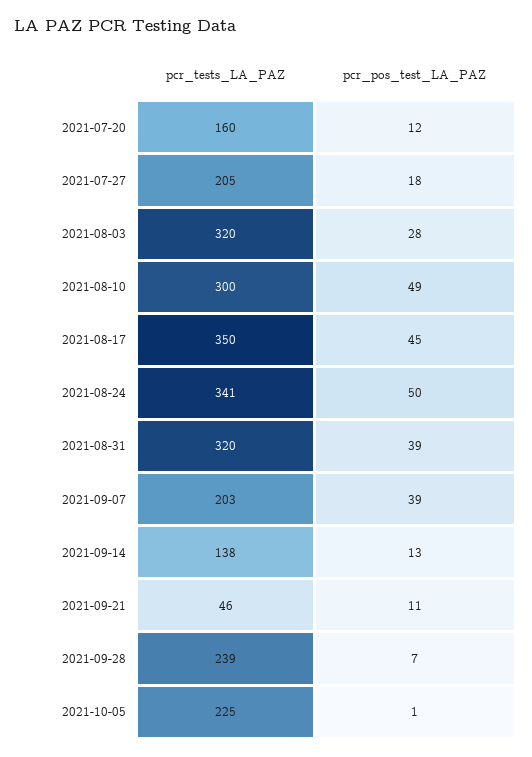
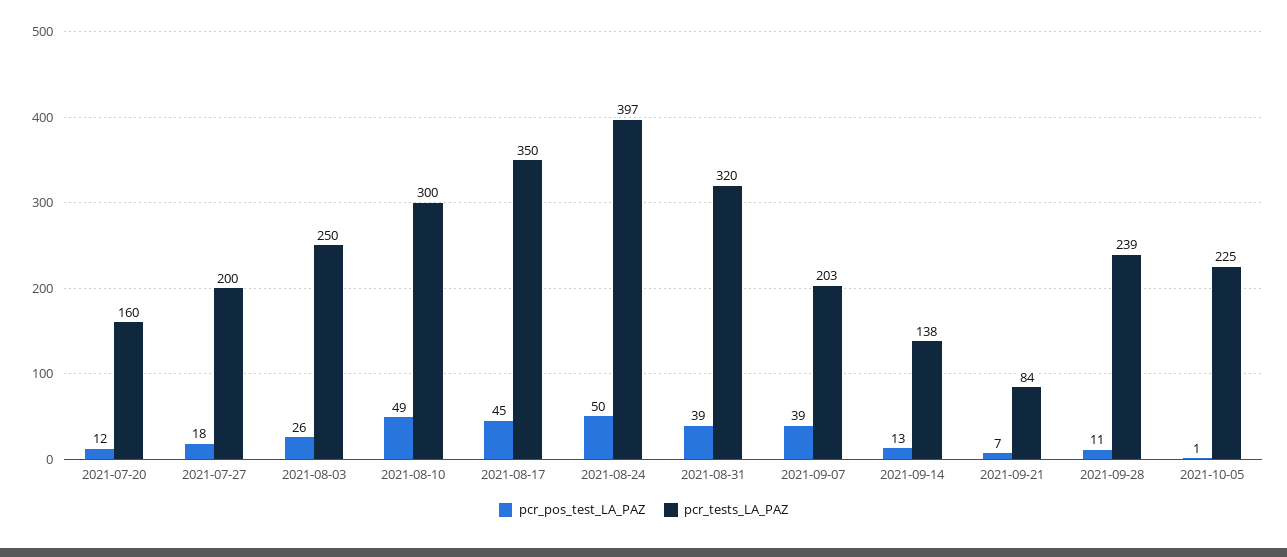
  {
    "pcr_tests_LA_PAZ": {
      "2021-07-20": 160,
-     "2021-07-27": 205,
+     "2021-07-27": 200,
-     "2021-08-03": 320,
+     "2021-08-03": 250,
      "2021-08-10": 300,
      "2021-08-17": 350,
-     "2021-08-24": 341,
+     "2021-08-24": 397,
      "2021-08-31": 320,
      "2021-09-07": 203,
      "2021-09-14": 138,
-     "2021-09-21": 46,
+     "2021-09-21": 84,
      "2021-09-28": 239,
      "2021-10-05": 225
    },
    "pcr_pos_test_LA_PAZ": {
      "2021-07-20": 12,
      "2021-07-27": 18,
-     "2021-08-03": 28,
+     "2021-08-03": 26,
      "2021-08-10": 49,
      "2021-08-17": 45,
      "2021-08-24": 50,
      "2021-08-31": 39,
      "2021-09-07": 39,
      "2021-09-14": 13,
-     "2021-09-21": 11,
+     "2021-09-21": 7,
-     "2021-09-28": 7,
+     "2021-09-28": 11,
      "2021-10-05": 1
    }
  }

